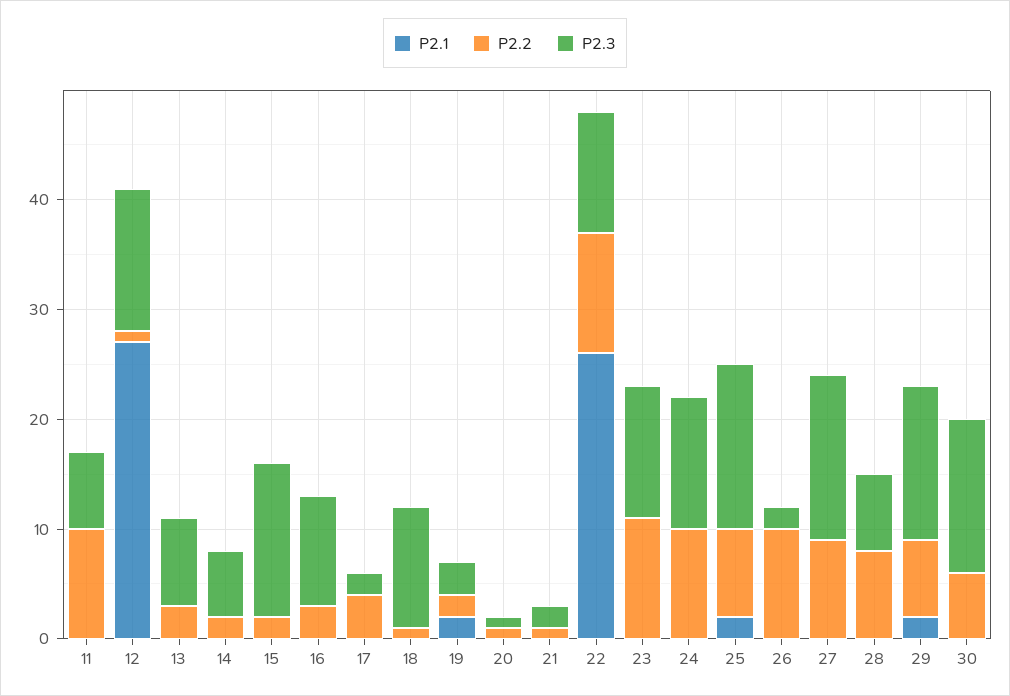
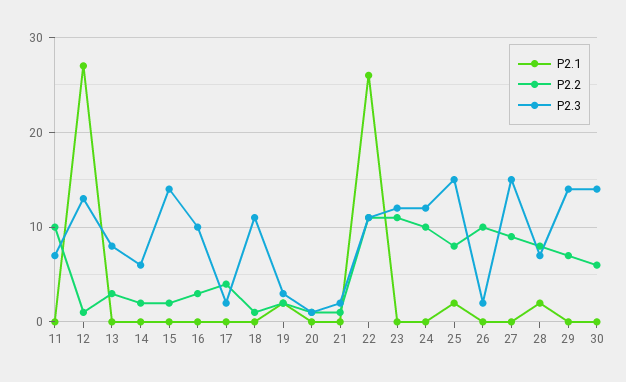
  {
    "P2.1": {
      "11": 0,
      "12": 27,
      "13": 0,
      "14": 0,
      "15": 0,
      "16": 0,
      "17": 0,
      "18": 0,
      "19": 2,
      "20": 0,
      "21": 0,
      "22": 26,
      "23": 0,
      "24": 0,
      "25": 2,
      "26": 0,
      "27": 0,
-     "28": 0,
+     "28": 2,
-     "29": 2,
+     "29": 0,
      "30": 0
    },
    "P2.2": {
      "11": 10,
      "12": 1,
      "13": 3,
      "14": 2,
      "15": 2,
      "16": 3,
      "17": 4,
      "18": 1,
      "19": 2,
      "20": 1,
      "21": 1,
      "22": 11,
      "23": 11,
      "24": 10,
      "25": 8,
      "26": 10,
      "27": 9,
      "28": 8,
      "29": 7,
      "30": 6
    },
    "P2.3": {
      "11": 7,
      "12": 13,
      "13": 8,
      "14": 6,
      "15": 14,
      "16": 10,
      "17": 2,
      "18": 11,
      "19": 3,
      "20": 1,
      "21": 2,
      "22": 11,
      "23": 12,
      "24": 12,
      "25": 15,
      "26": 2,
      "27": 15,
      "28": 7,
      "29": 14,
      "30": 14
    }
  }

